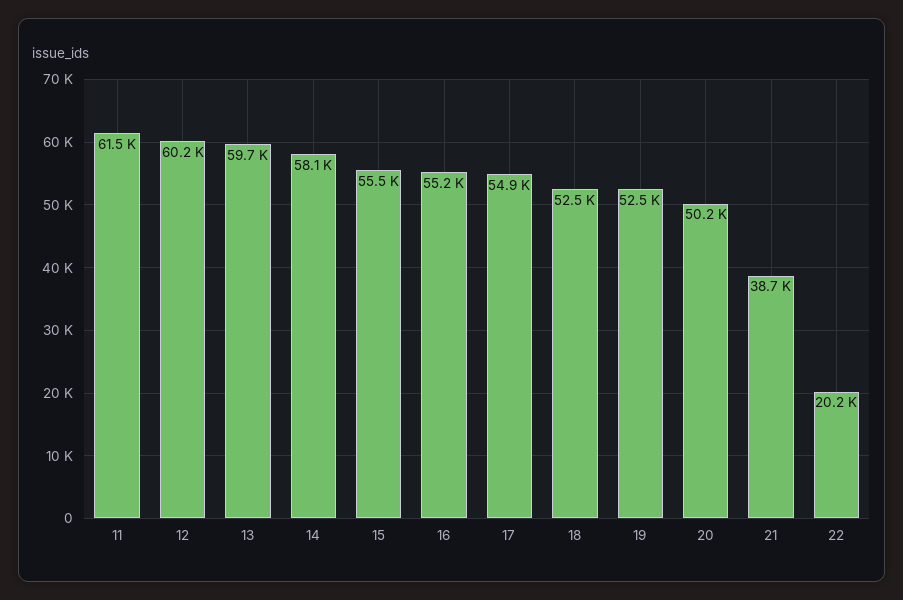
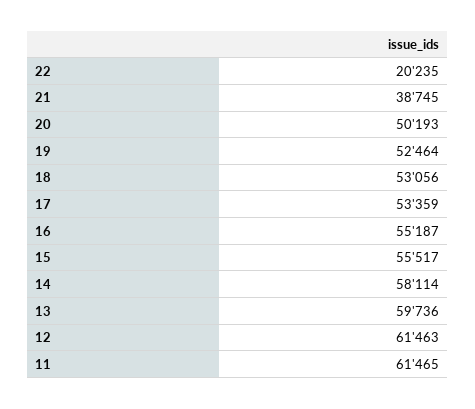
  {
    "11": 61465,
-   "12": 60200,
+   "12": 61463,
    "13": 59736,
    "14": 58114,
    "15": 55517,
    "16": 55187,
-   "17": 54900,
+   "17": 53359,
-   "18": 52500,
+   "18": 53056,
    "19": 52464,
    "20": 50193,
    "21": 38745,
    "22": 20235
  }

